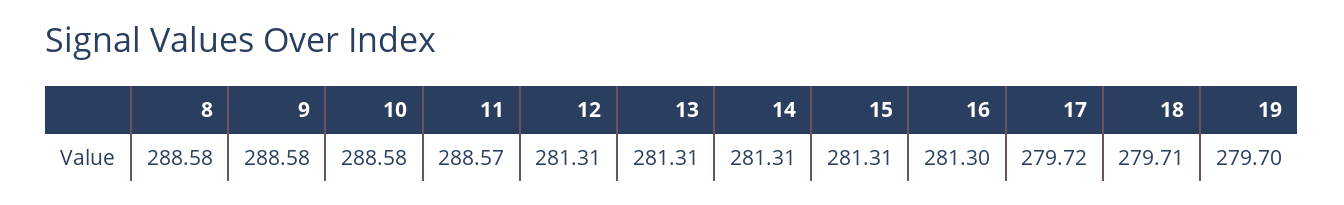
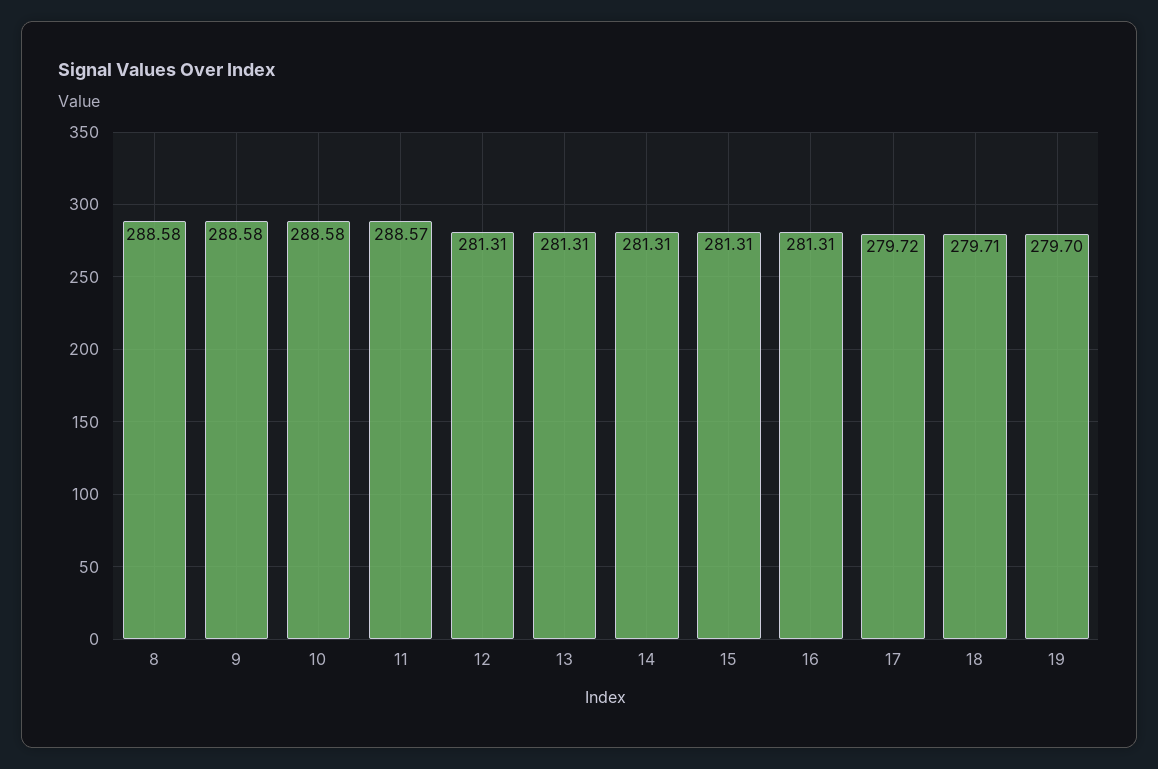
  {
    "8": 288.58,
    "9": 288.58,
    "10": 288.58,
    "11": 288.57,
    "12": 281.31,
    "13": 281.31,
    "14": 281.31,
    "15": 281.31,
-   "16": 281.3,
+   "16": 281.31,
    "17": 279.72,
    "18": 279.71,
    "19": 279.7
  }

